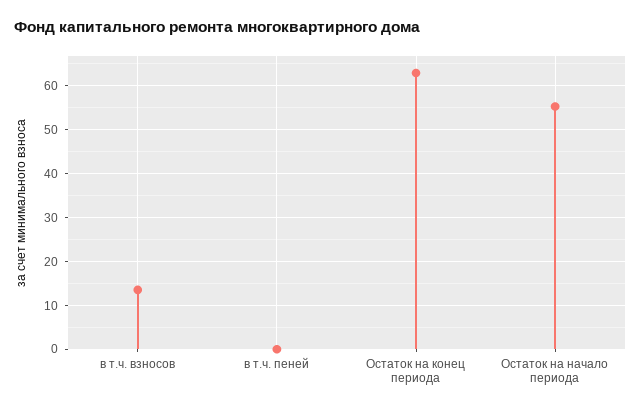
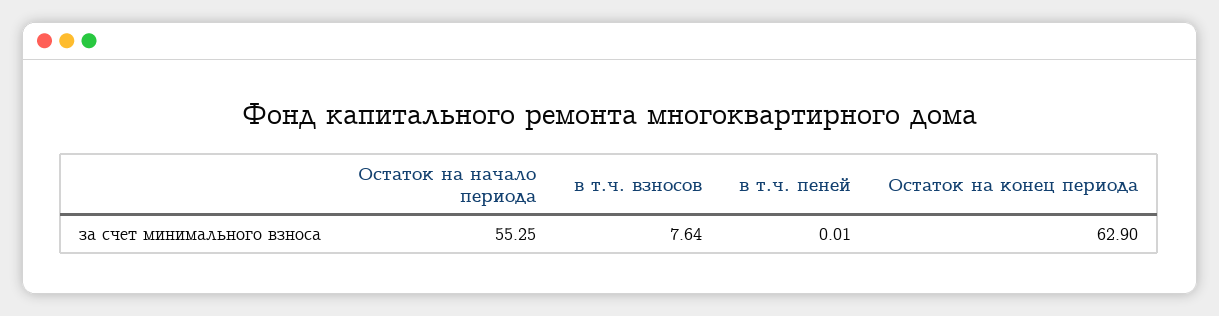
  {
-   "в т.ч. взносов": 14,
+   "в т.ч. взносов": 7.64,
    "в т.ч. пеней": 0.01,
    "Остаток на конец периода": 62.9,
    "Остаток на начало периода": 55.25
  }

